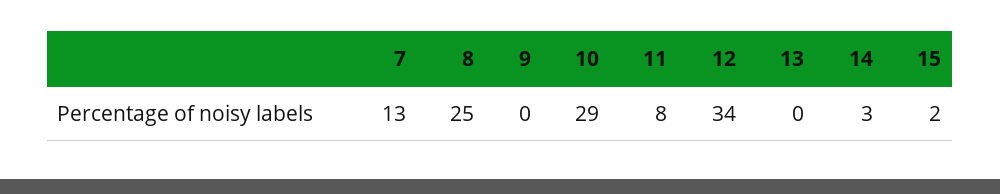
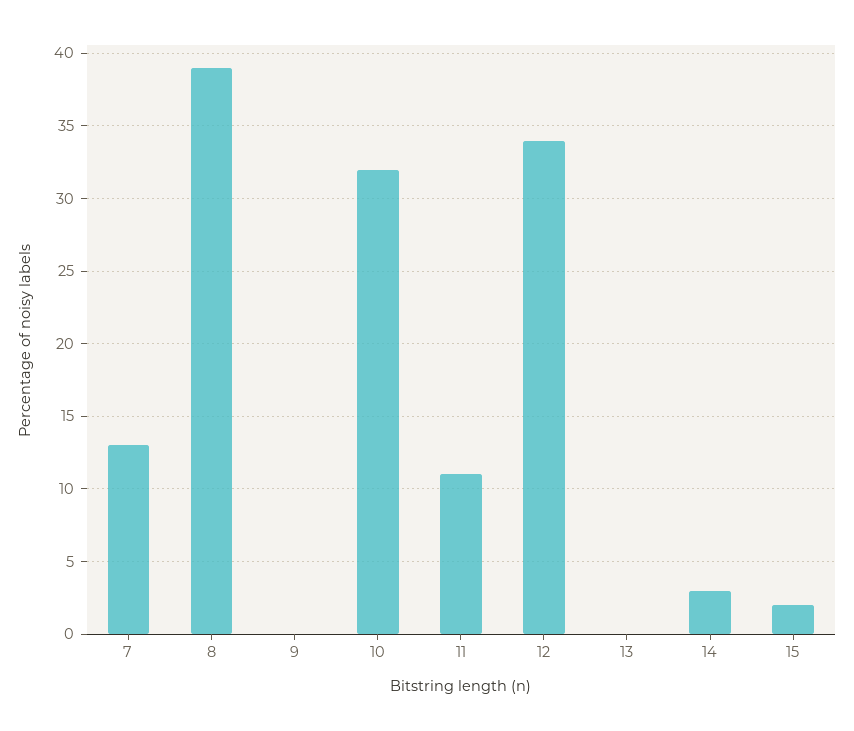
  {
    "7": 13,
-   "8": 25,
+   "8": 39,
    "9": 0,
-   "10": 29,
+   "10": 32,
-   "11": 8,
+   "11": 11,
    "12": 34,
    "13": 0,
    "14": 3,
    "15": 2
  }

